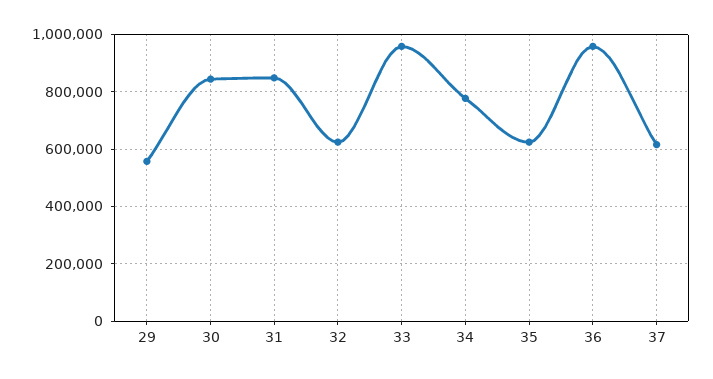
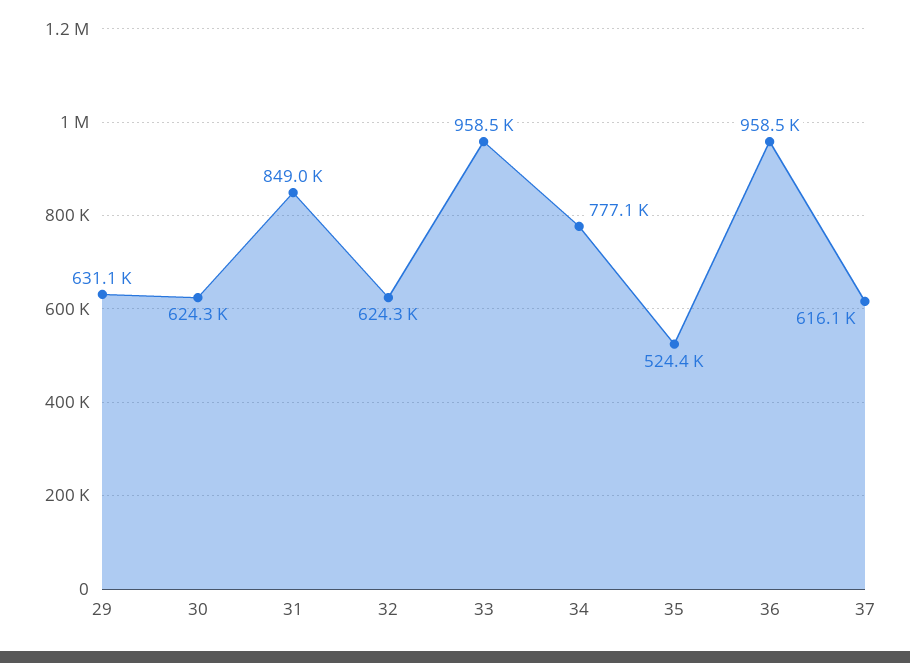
  {
-   "29": 550000,
+   "29": 631100,
-   "30": 850000,
+   "30": 624300,
    "31": 849000,
    "32": 624300,
    "33": 958500,
    "34": 777100,
-   "35": 625000,
+   "35": 524400,
    "36": 958500,
    "37": 616100
  }

